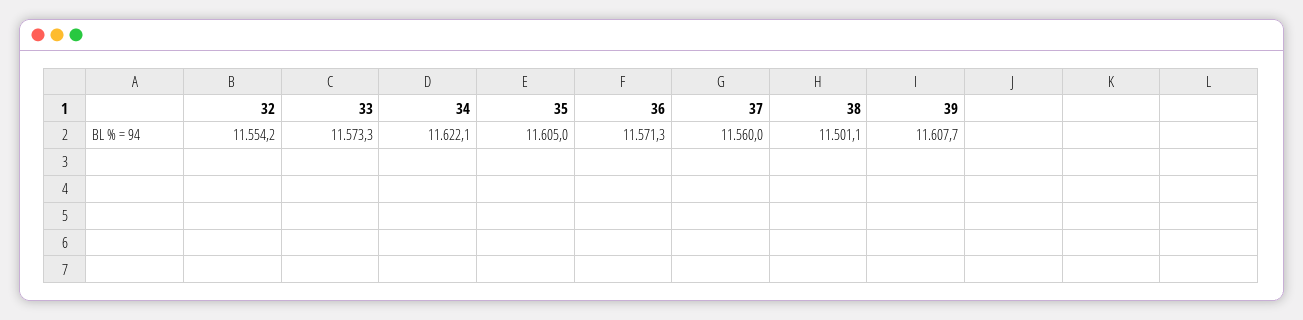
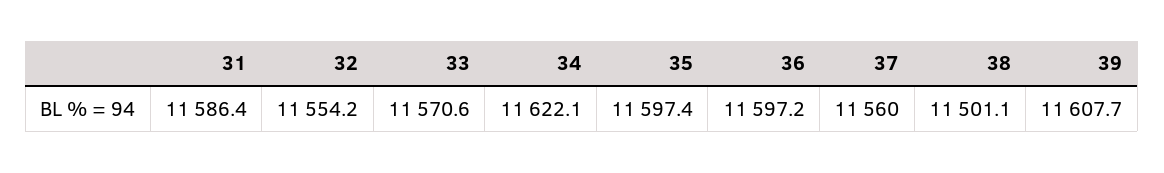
  {
    "32": 11554.2,
-   "33": 11573.3,
+   "33": 11570.6,
    "34": 11622.1,
-   "35": 11605,
+   "35": 11597.4,
-   "36": 11571.3,
+   "36": 11597.2,
    "37": 11560,
    "38": 11501.1,
-   "39": 11607.7
+   "39": 11607.7,
+   "31": 11586.4
  }

